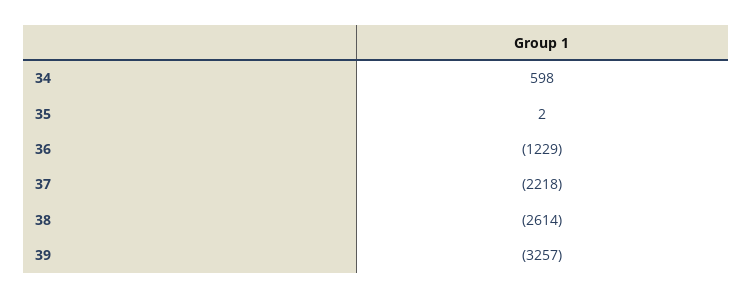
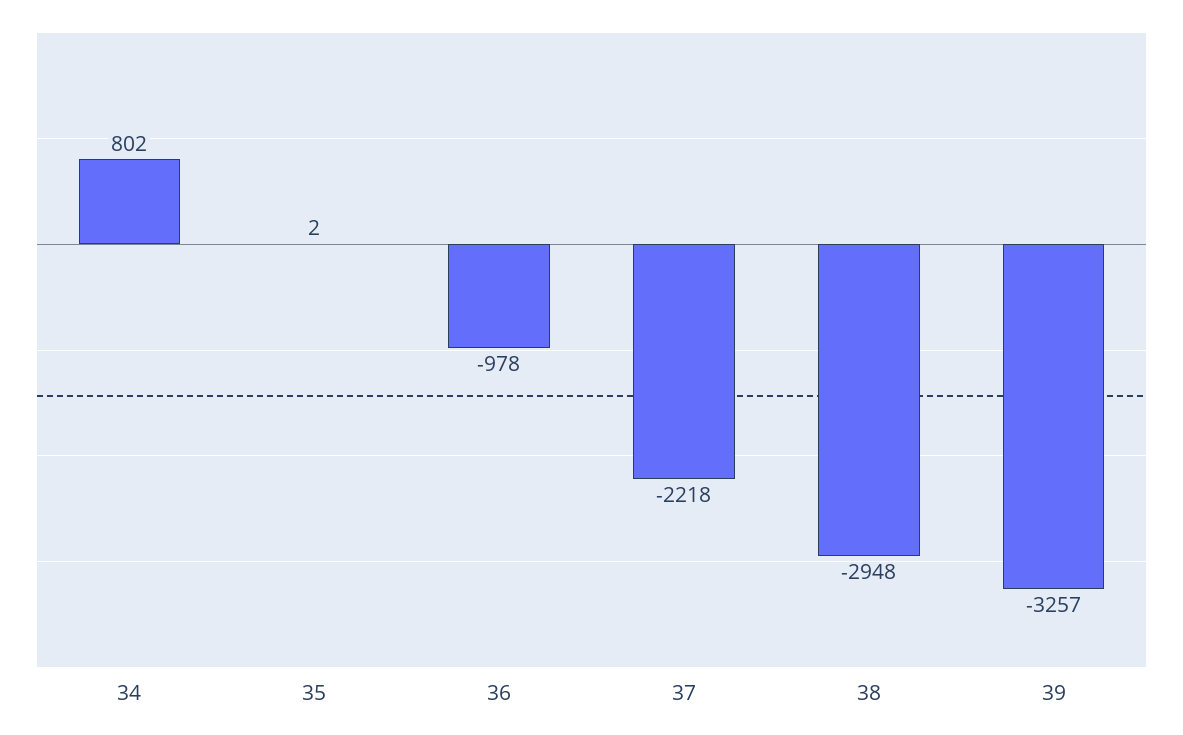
  {
-   "34": 598,
+   "34": 802,
    "35": 2,
-   "36": -1229,
+   "36": -978,
    "37": -2218,
-   "38": -2614,
+   "38": -2948,
    "39": -3257
  }

